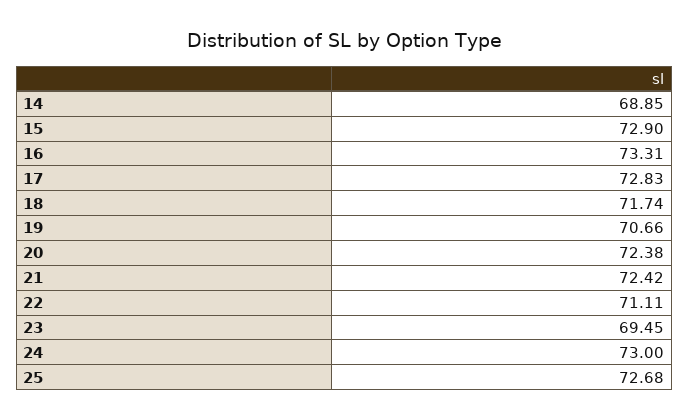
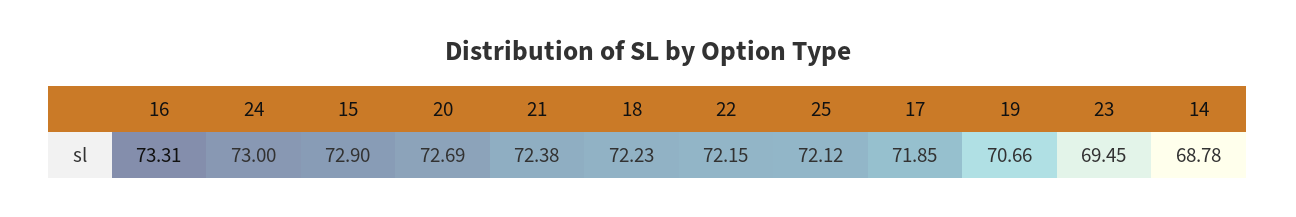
  {
-   "14": 68.85,
+   "14": 68.78,
    "15": 72.9,
    "16": 73.31,
-   "17": 72.83,
+   "17": 71.85,
-   "18": 71.74,
+   "18": 72.23,
    "19": 70.66,
-   "20": 72.38,
+   "20": 72.69,
-   "21": 72.42,
+   "21": 72.38,
-   "22": 71.11,
+   "22": 72.15,
    "23": 69.45,
    "24": 73,
-   "25": 72.68
+   "25": 72.12
  }

